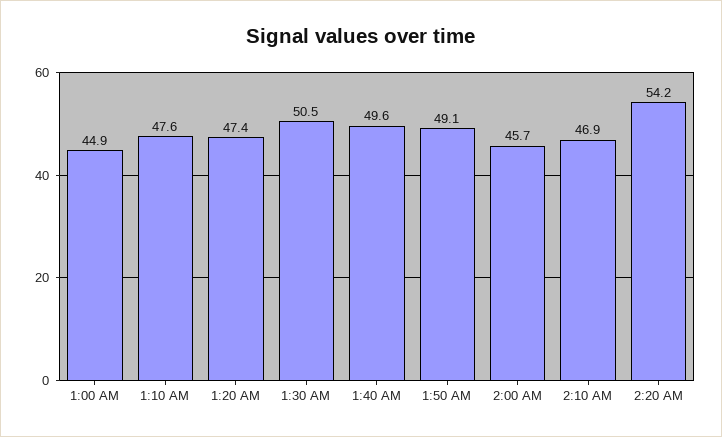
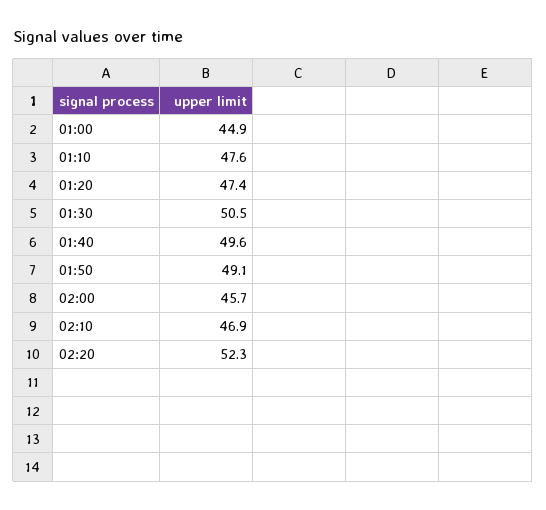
  {
    "1:00 AM": 44.9,
    "1:10 AM": 47.6,
    "1:20 AM": 47.4,
    "1:30 AM": 50.5,
    "1:40 AM": 49.6,
    "1:50 AM": 49.1,
    "2:00 AM": 45.7,
    "2:10 AM": 46.9,
-   "2:20 AM": 54.2
+   "2:20 AM": 52.3
  }

